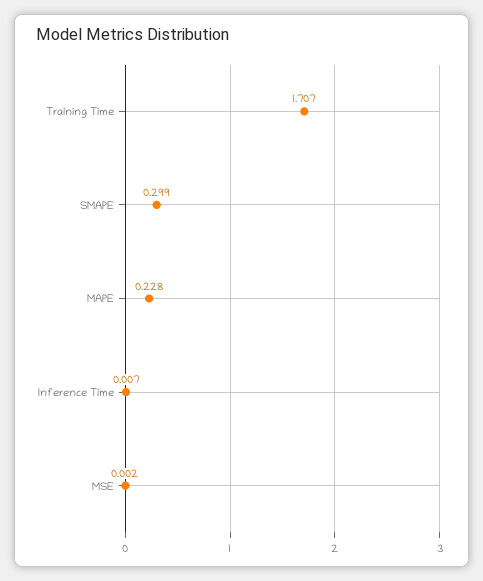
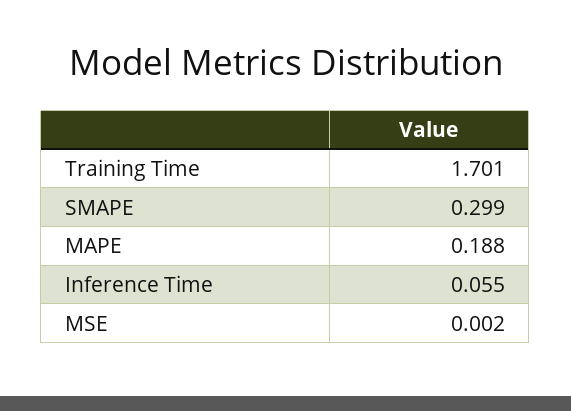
  {
-   "Training Time": 1.707,
+   "Training Time": 1.701,
    "SMAPE": 0.299,
-   "MAPE": 0.228,
+   "MAPE": 0.188,
-   "Inference Time": 0.007,
+   "Inference Time": 0.055,
    "MSE": 0.002
  }

